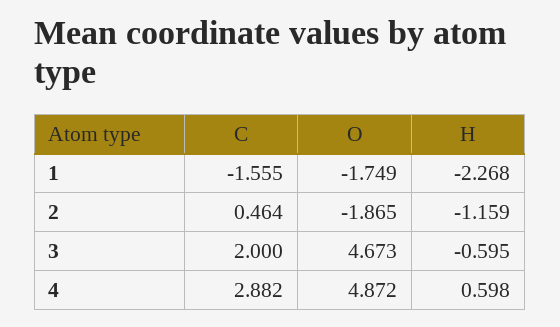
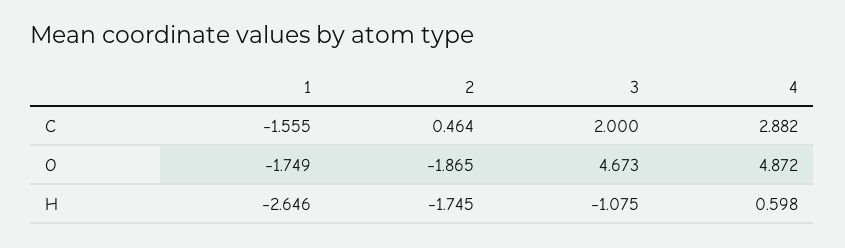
  {
    "C": {
      "1": -1.555,
      "2": 0.464,
      "3": 2,
      "4": 2.882
    },
    "O": {
      "1": -1.749,
      "2": -1.865,
      "3": 4.673,
      "4": 4.872
    },
    "H": {
-     "1": -2.268,
+     "1": -2.646,
-     "2": -1.159,
+     "2": -1.745,
-     "3": -0.595,
+     "3": -1.075,
      "4": 0.598
    }
  }

